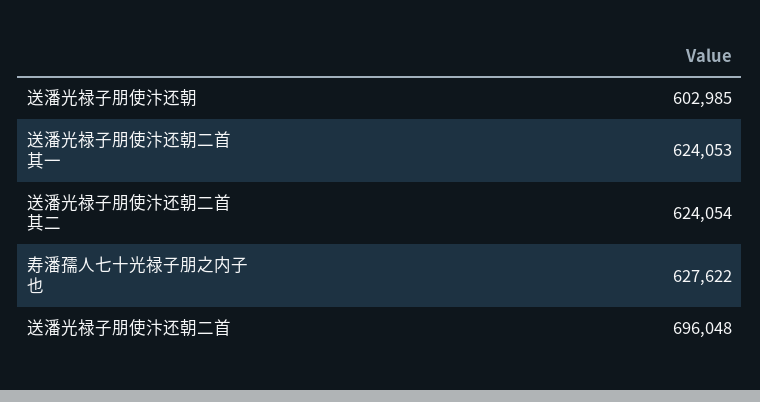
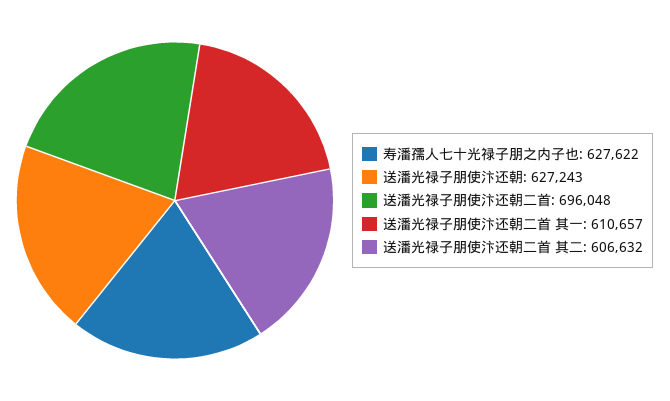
  {
-   "送潘光禄子朋使汴还朝": 602985,
+   "送潘光禄子朋使汴还朝": 627243,
-   "送潘光禄子朋使汴还朝二首 其一": 624053,
+   "送潘光禄子朋使汴还朝二首 其一": 610657,
-   "送潘光禄子朋使汴还朝二首 其二": 624054,
+   "送潘光禄子朋使汴还朝二首 其二": 606632,
    "寿潘孺人七十光禄子朋之内子也": 627622,
    "送潘光禄子朋使汴还朝二首": 696048
  }

